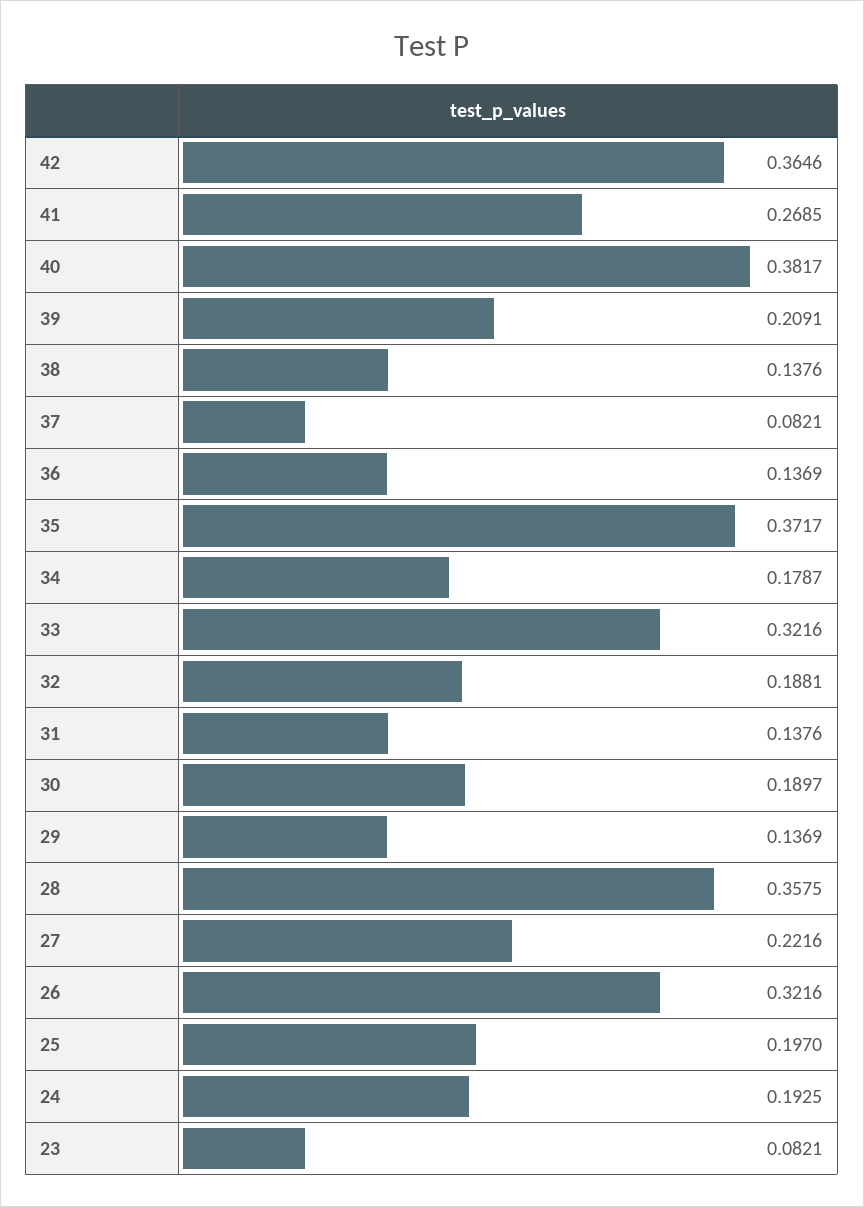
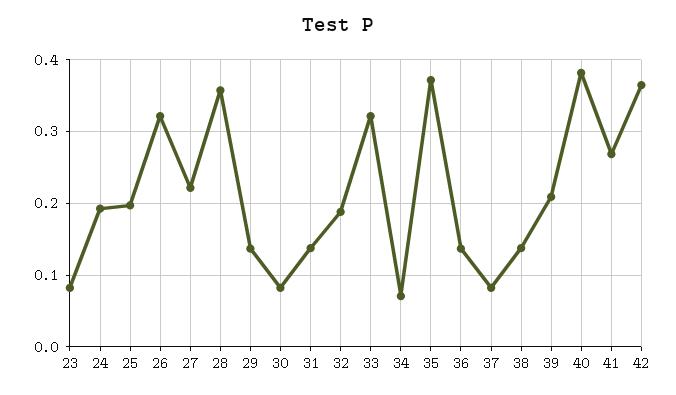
  {
    "42": 0.3646,
    "41": 0.2685,
    "40": 0.3817,
    "39": 0.2091,
    "38": 0.1376,
    "37": 0.0821,
    "36": 0.1369,
    "35": 0.3717,
-   "34": 0.1787,
+   "34": 0.07,
    "33": 0.3216,
    "32": 0.1881,
    "31": 0.1376,
-   "30": 0.1897,
+   "30": 0.08,
    "29": 0.1369,
    "28": 0.3575,
    "27": 0.2216,
    "26": 0.3216,
    "25": 0.197,
    "24": 0.1925,
    "23": 0.0821
  }

